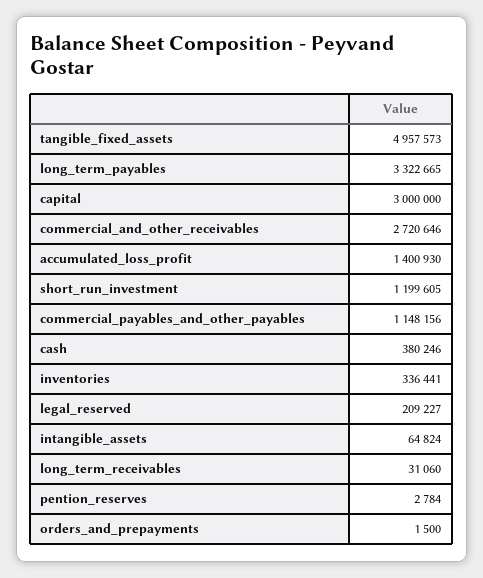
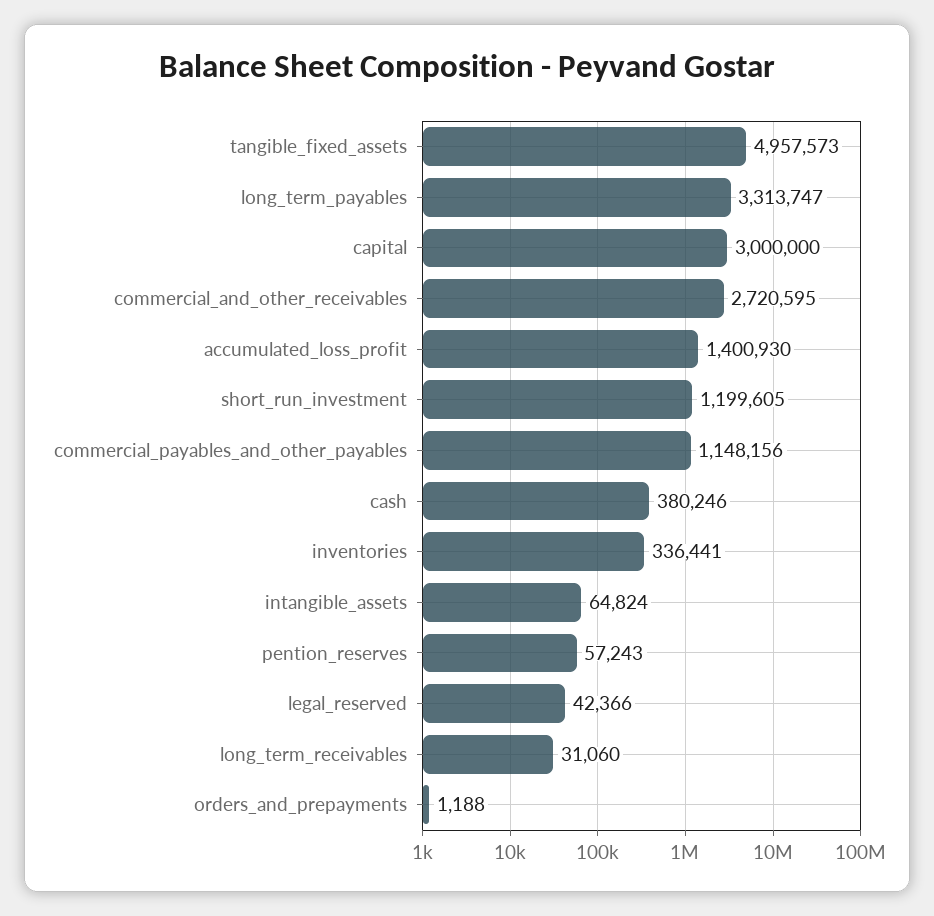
  {
    "tangible_fixed_assets": 4957573,
-   "long_term_payables": 3322665,
+   "long_term_payables": 3313747,
    "capital": 3000000,
-   "commercial_and_other_receivables": 2720646,
+   "commercial_and_other_receivables": 2720595,
    "accumulated_loss_profit": 1400930,
    "short_run_investment": 1199605,
    "commercial_payables_and_other_payables": 1148156,
    "cash": 380246,
    "inventories": 336441,
-   "legal_reserved": 209227,
+   "legal_reserved": 42366,
    "intangible_assets": 64824,
    "long_term_receivables": 31060,
-   "pention_reserves": 2784,
+   "pention_reserves": 57243,
-   "orders_and_prepayments": 1500
+   "orders_and_prepayments": 1188
  }

